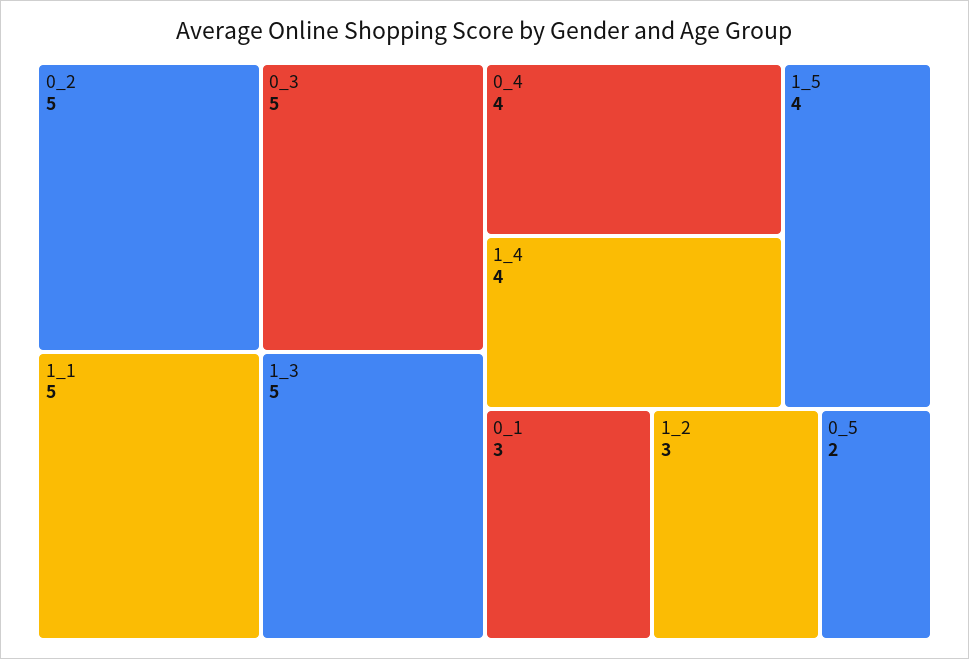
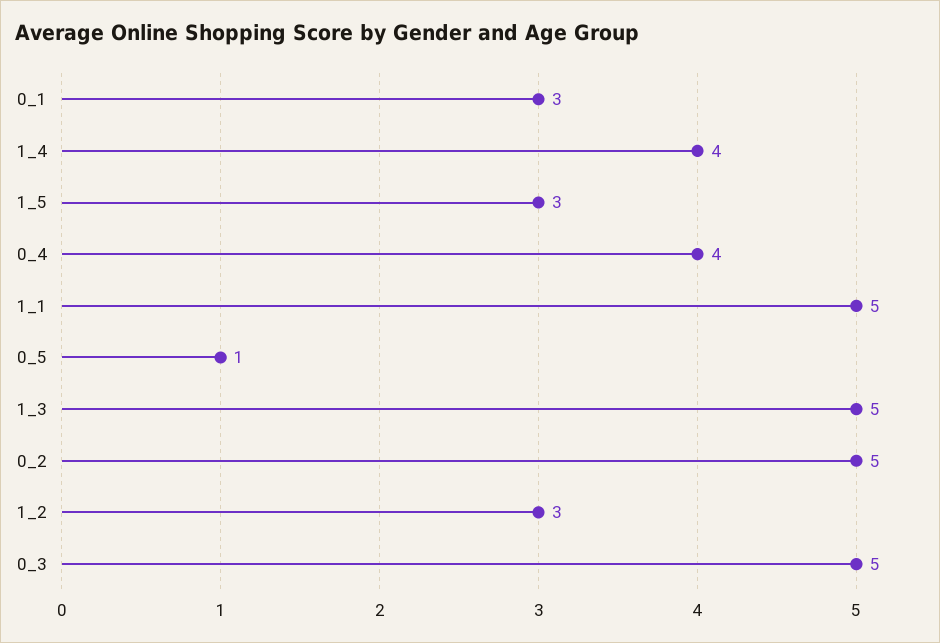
  {
    "0_2": 5,
    "0_3": 5,
    "1_1": 5,
    "1_3": 5,
    "0_4": 4,
    "1_4": 4,
-   "1_5": 4,
+   "1_5": 3,
    "0_1": 3,
    "1_2": 3,
-   "0_5": 2
+   "0_5": 1
  }

